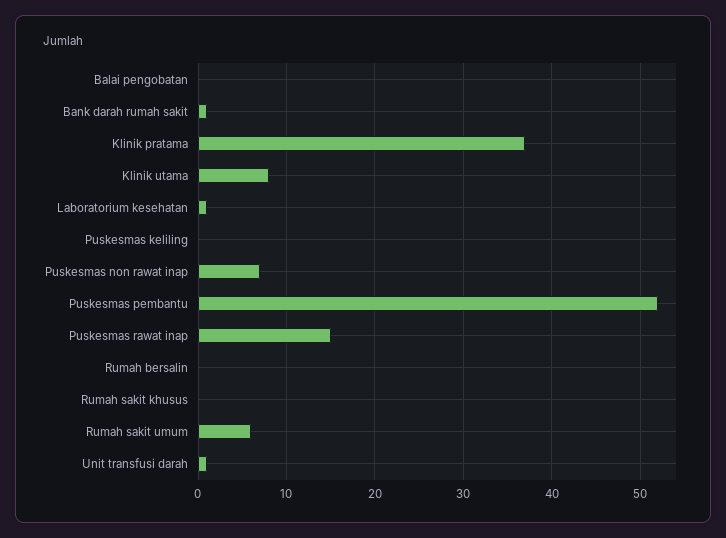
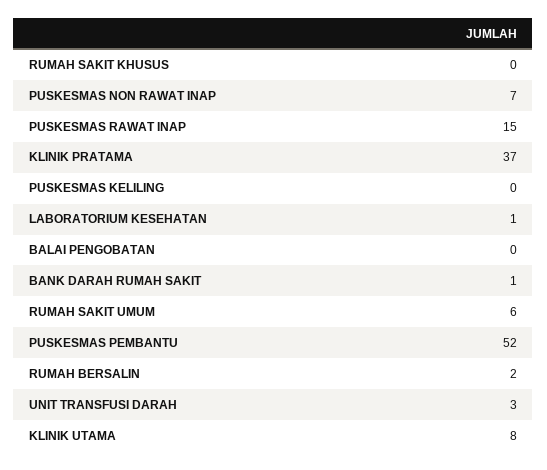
  {
    "Balai pengobatan": 0,
    "Bank darah rumah sakit": 1,
    "Klinik pratama": 37,
    "Klinik utama": 8,
    "Laboratorium kesehatan": 1,
    "Puskesmas keliling": 0,
    "Puskesmas non rawat inap": 7,
    "Puskesmas pembantu": 52,
    "Puskesmas rawat inap": 15,
-   "Rumah bersalin": 0,
+   "Rumah bersalin": 2,
    "Rumah sakit khusus": 0,
    "Rumah sakit umum": 6,
-   "Unit transfusi darah": 1
+   "Unit transfusi darah": 3
  }

